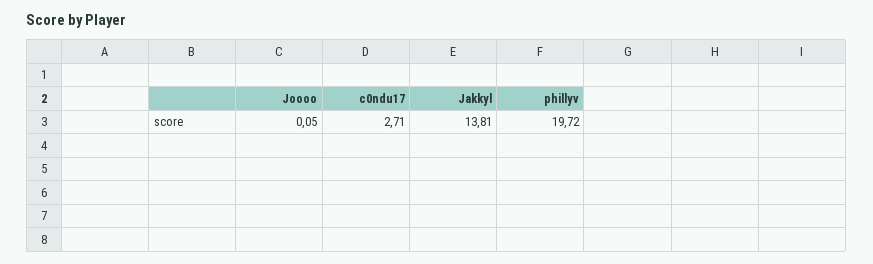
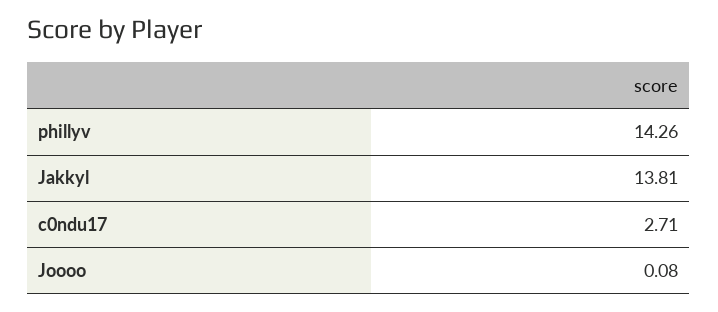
  {
-   "Joooo": 0.05,
+   "Joooo": 0.08,
    "c0ndu17": 2.71,
    "Jakkyl": 13.81,
-   "phillyv": 19.72
+   "phillyv": 14.26
  }

